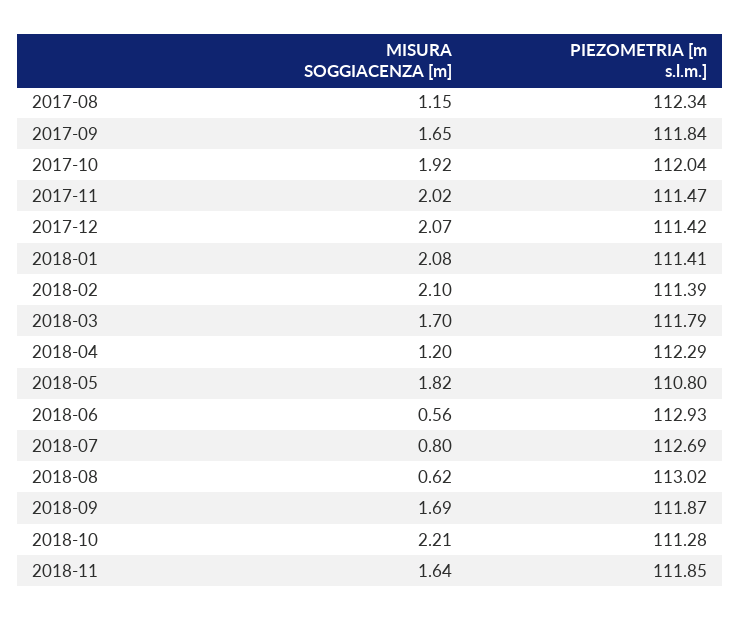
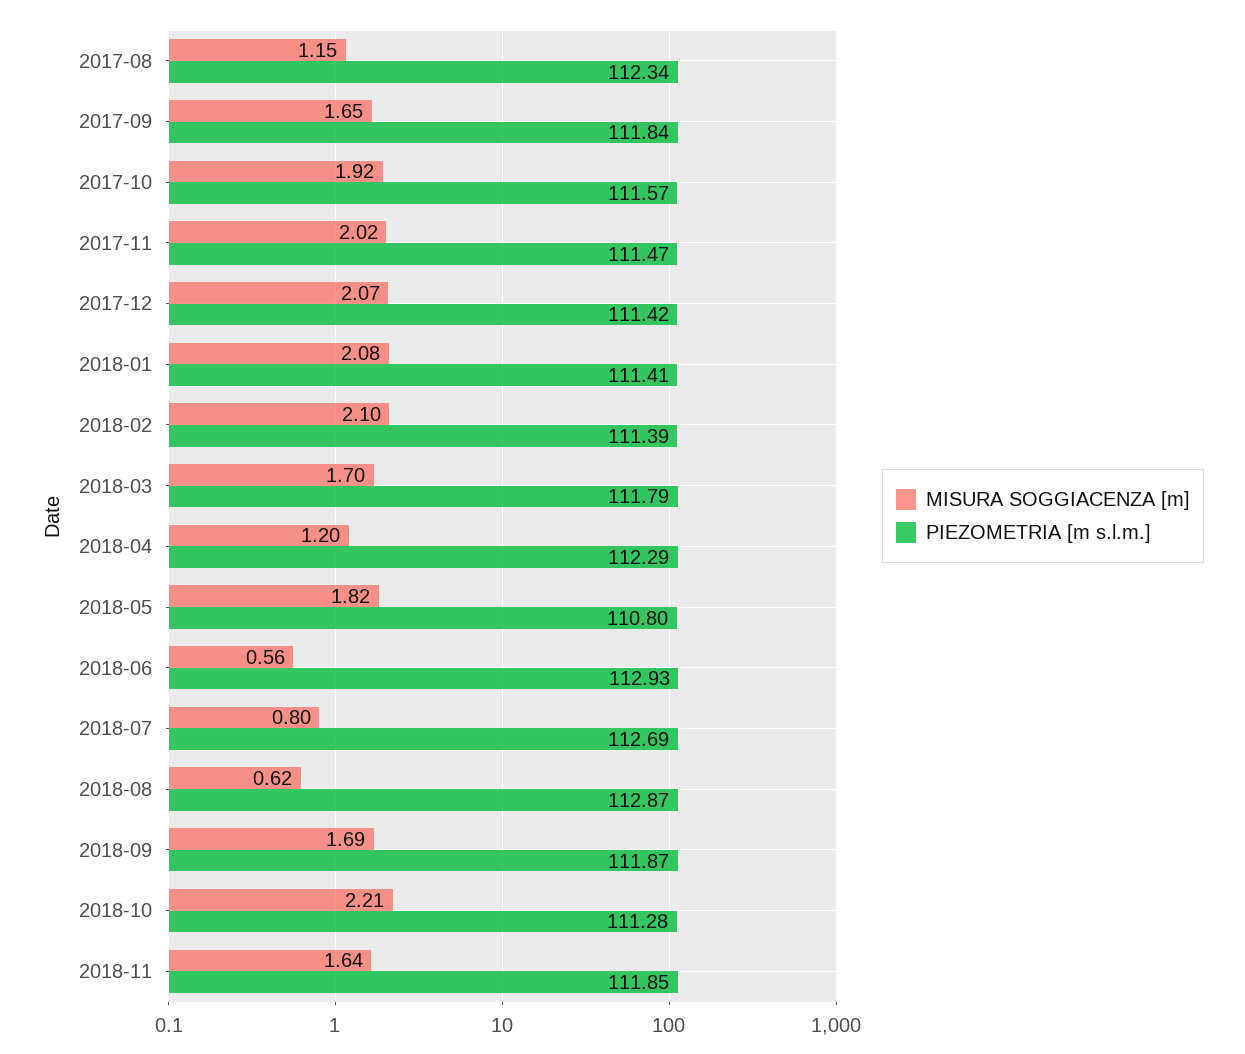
  {
    "MISURA SOGGIACENZA [m]": {
      "2017-08": 1.15,
      "2017-09": 1.65,
      "2017-10": 1.92,
      "2017-11": 2.02,
      "2017-12": 2.07,
      "2018-01": 2.08,
      "2018-02": 2.1,
      "2018-03": 1.7,
      "2018-04": 1.2,
      "2018-05": 1.82,
      "2018-06": 0.56,
      "2018-07": 0.8,
      "2018-08": 0.62,
      "2018-09": 1.69,
      "2018-10": 2.21,
      "2018-11": 1.64
    },
    "PIEZOMETRIA [m s.l.m.]": {
      "2017-08": 112.34,
      "2017-09": 111.84,
-     "2017-10": 112.04,
+     "2017-10": 111.57,
      "2017-11": 111.47,
      "2017-12": 111.42,
      "2018-01": 111.41,
      "2018-02": 111.39,
      "2018-03": 111.79,
      "2018-04": 112.29,
      "2018-05": 110.8,
      "2018-06": 112.93,
      "2018-07": 112.69,
-     "2018-08": 113.02,
+     "2018-08": 112.87,
      "2018-09": 111.87,
      "2018-10": 111.28,
      "2018-11": 111.85
    }
  }

